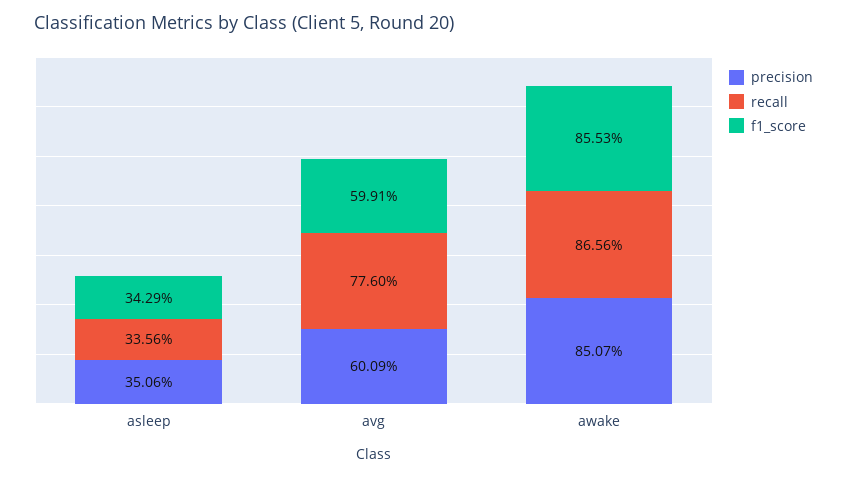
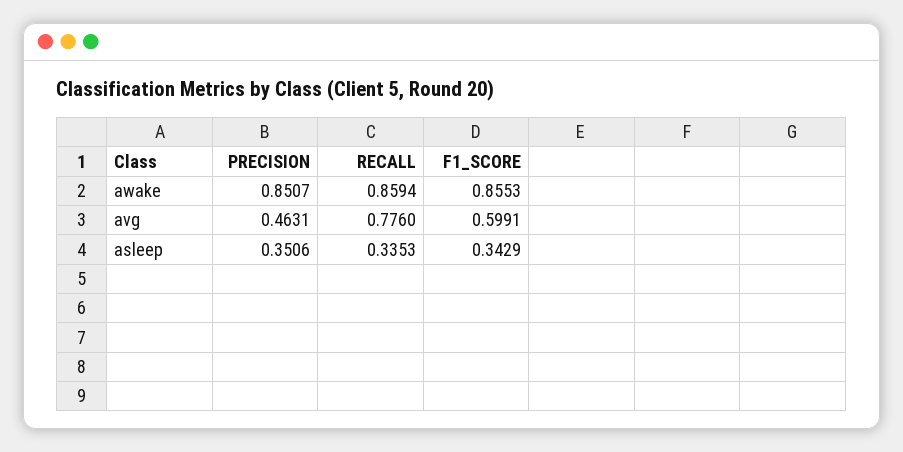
  {
    "precision": {
      "asleep": 0.3506,
-     "avg": 0.6009,
+     "avg": 0.4631,
      "awake": 0.8507
    },
    "recall": {
-     "asleep": 0.3356,
+     "asleep": 0.3353,
      "avg": 0.776,
-     "awake": 0.8656
+     "awake": 0.8594
    },
    "f1_score": {
      "asleep": 0.3429,
      "avg": 0.5991,
      "awake": 0.8553
    }
  }

